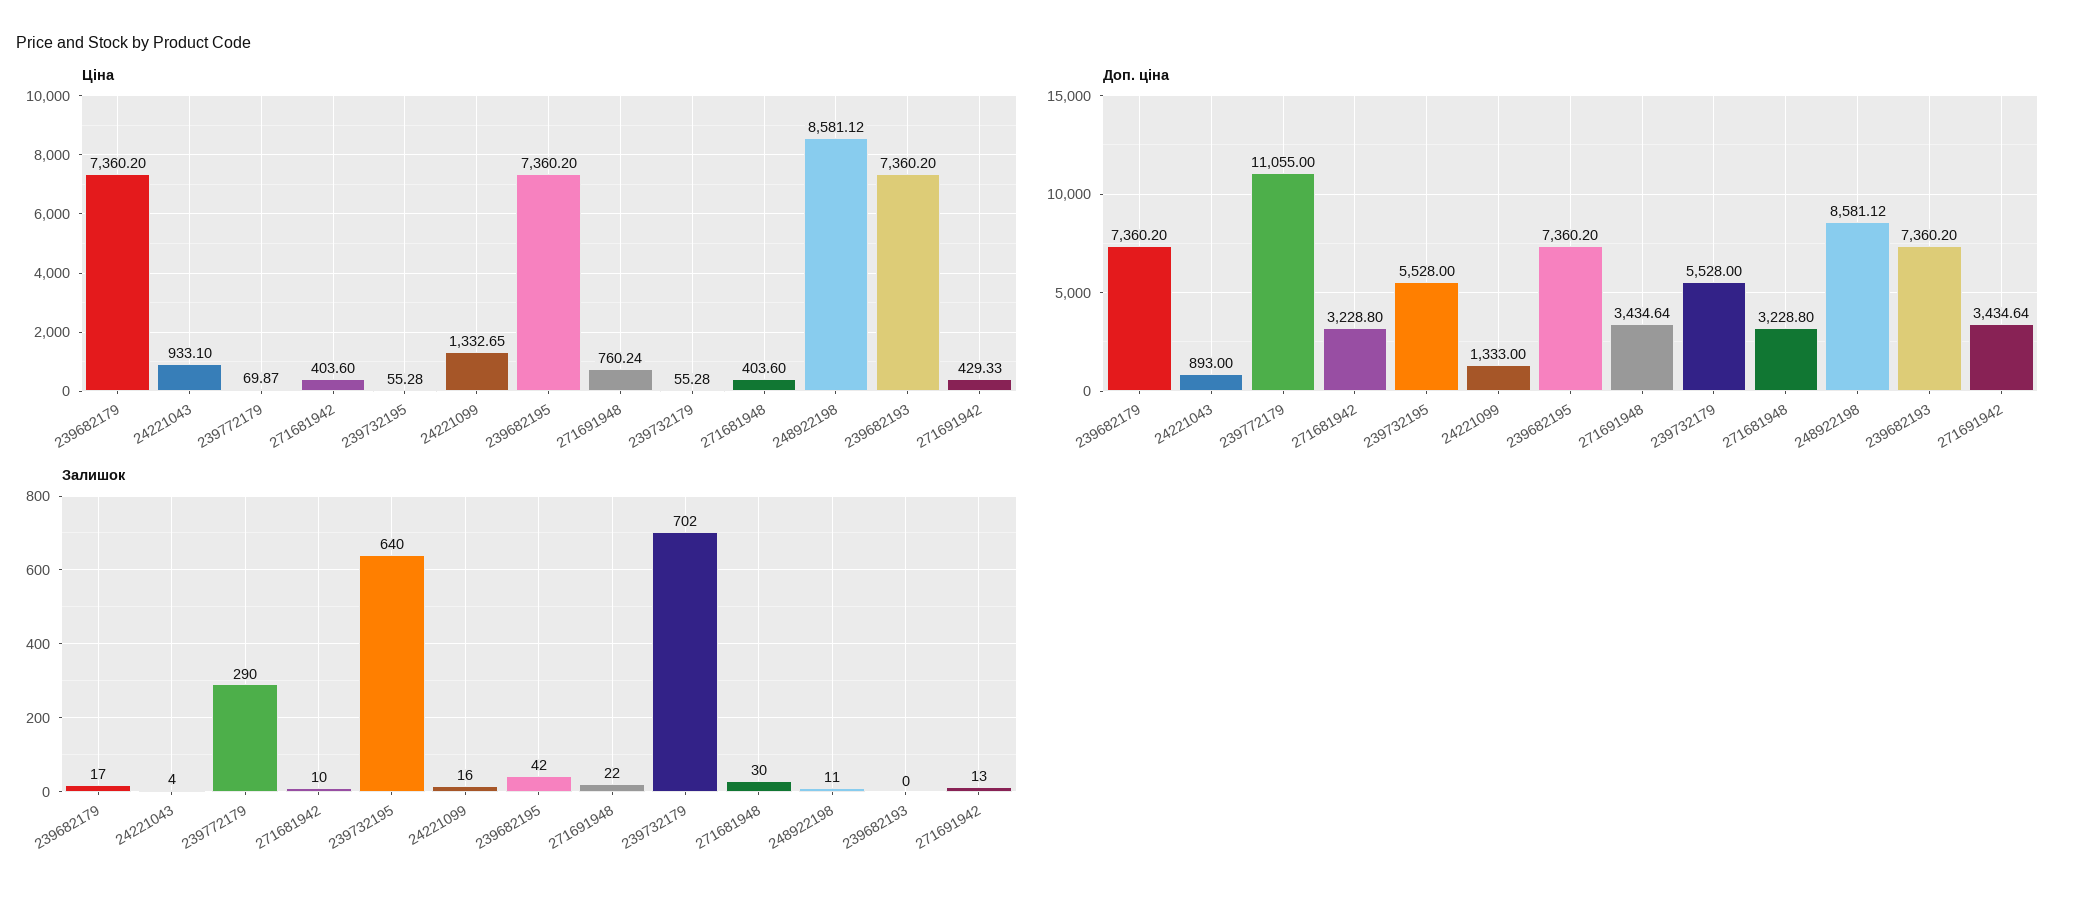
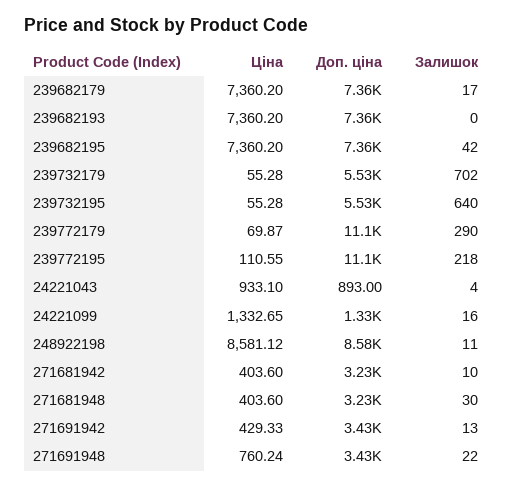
  {
    "Ціна": {
      "239682179": 7360.2,
      "24221043": 933.1,
      "239772179": 69.87,
      "271681942": 403.6,
      "239732195": 55.28,
      "24221099": 1332.65,
      "239682195": 7360.2,
      "271691948": 760.24,
      "239732179": 55.28,
      "271681948": 403.6,
      "248922198": 8581.12,
      "239682193": 7360.2,
-     "271691942": 429.33
+     "271691942": 429.33,
+     "239772195": 110.55
    },
    "Доп. ціна": {
      "239682179": 7360.2,
      "24221043": 893,
      "239772179": 11055,
      "271681942": 3228.8,
      "239732195": 5528,
      "24221099": 1333,
      "239682195": 7360.2,
      "271691948": 3434.64,
      "239732179": 5528,
      "271681948": 3228.8,
      "248922198": 8581.12,
      "239682193": 7360.2,
-     "271691942": 3434.64
+     "271691942": 3434.64,
+     "239772195": 11100
    },
    "Залишок": {
      "239682179": 17,
      "24221043": 4,
      "239772179": 290,
      "271681942": 10,
      "239732195": 640,
      "24221099": 16,
      "239682195": 42,
      "271691948": 22,
      "239732179": 702,
      "271681948": 30,
      "248922198": 11,
      "239682193": 0,
-     "271691942": 13
+     "271691942": 13,
+     "239772195": 218
    }
  }

